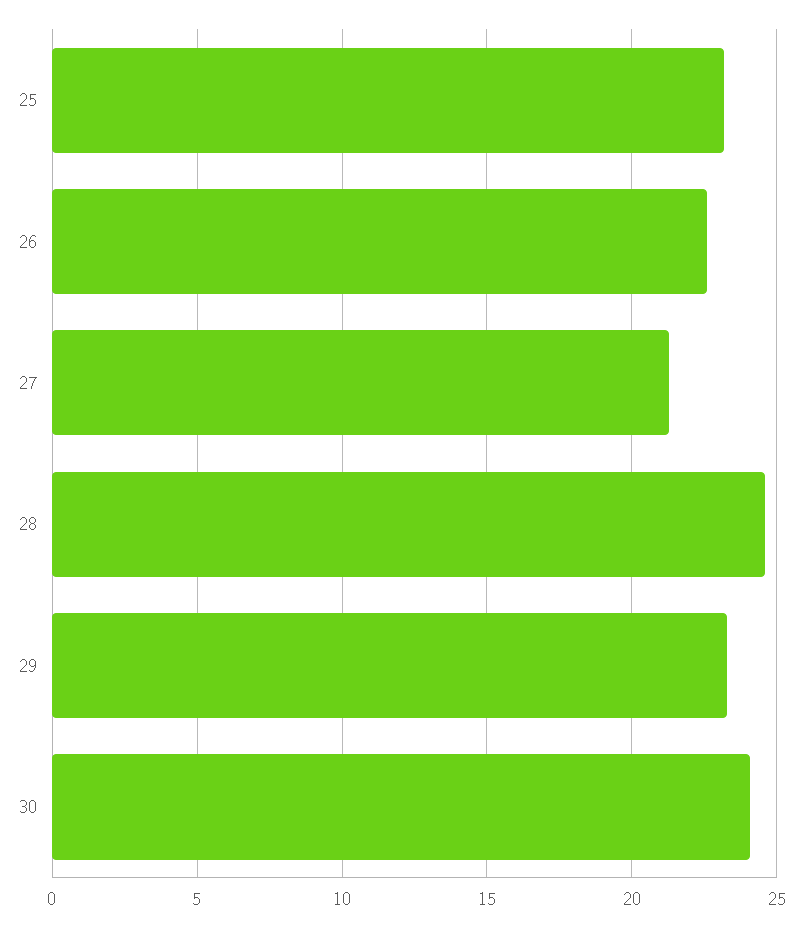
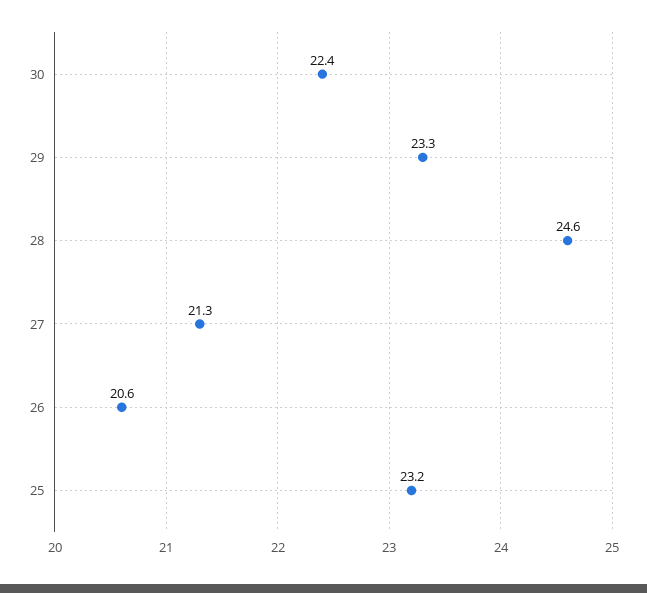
  {
    "25": 23.2,
-   "26": 22.5,
+   "26": 20.6,
    "27": 21.3,
    "28": 24.6,
    "29": 23.3,
-   "30": 24
+   "30": 22.4
  }

